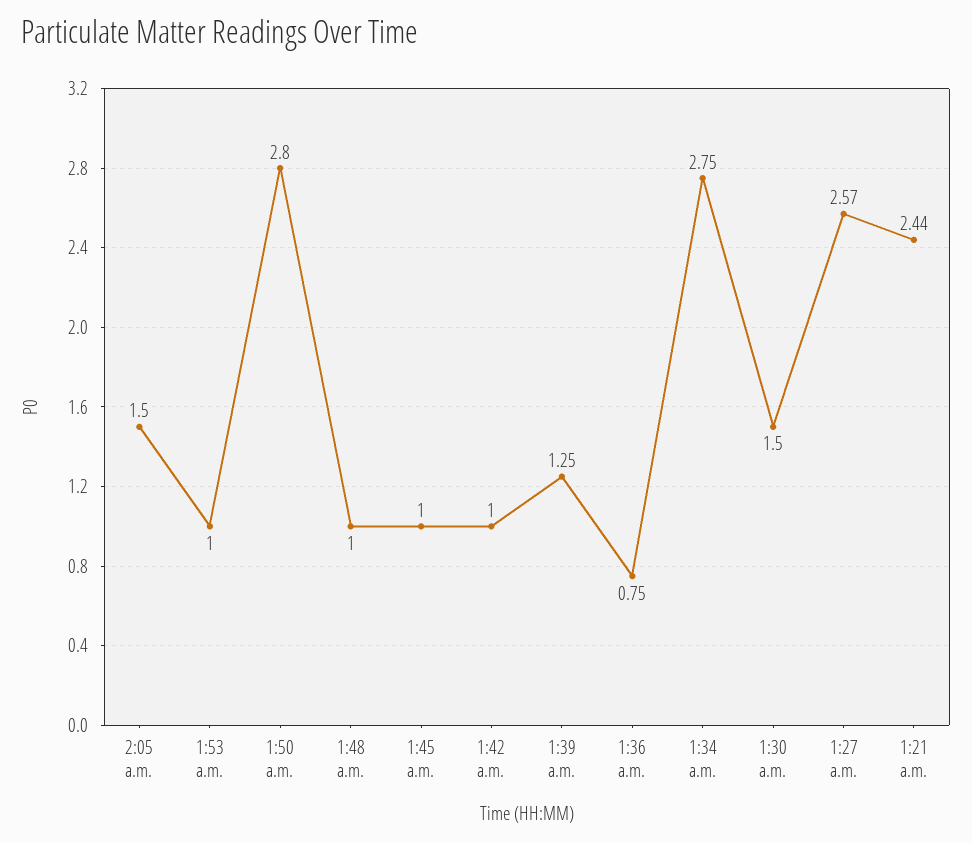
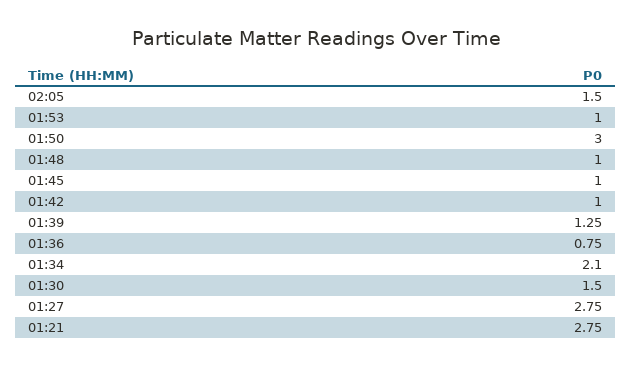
  {
    "2:05 a.m.": 1.5,
    "1:53 a.m.": 1,
-   "1:50 a.m.": 2.8,
+   "1:50 a.m.": 3,
    "1:48 a.m.": 1,
    "1:45 a.m.": 1,
    "1:42 a.m.": 1,
    "1:39 a.m.": 1.25,
    "1:36 a.m.": 0.75,
-   "1:34 a.m.": 2.75,
+   "1:34 a.m.": 2.1,
    "1:30 a.m.": 1.5,
-   "1:27 a.m.": 2.57,
+   "1:27 a.m.": 2.75,
-   "1:21 a.m.": 2.44
+   "1:21 a.m.": 2.75
  }

